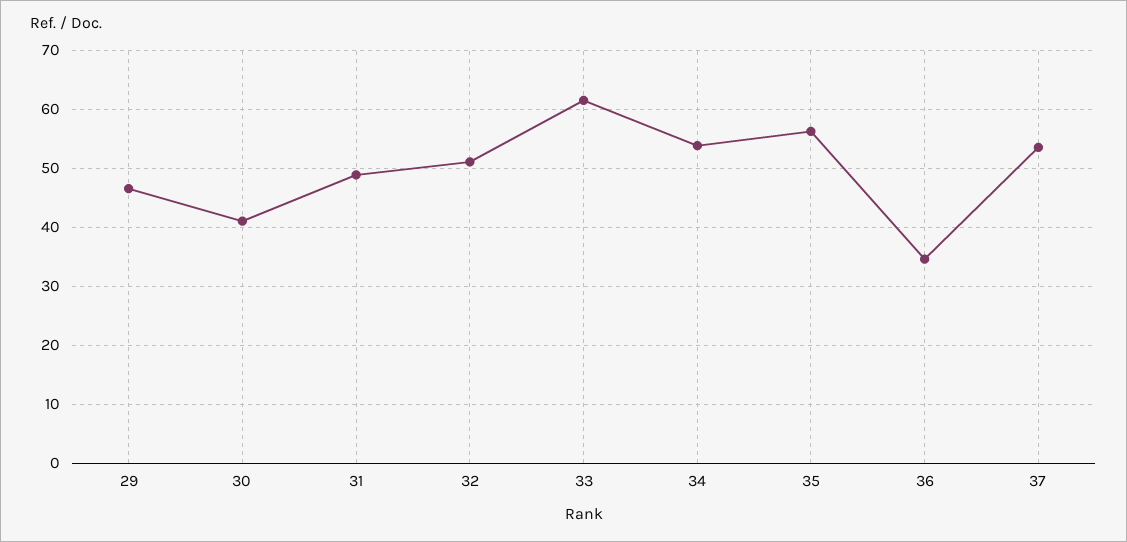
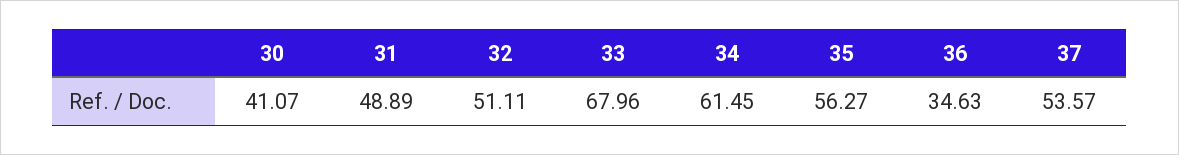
  {
-   "29": 46,
    "30": 41.07,
    "31": 48.89,
    "32": 51.11,
-   "33": 62,
+   "33": 67.96,
-   "34": 54,
+   "34": 61.45,
    "35": 56.27,
    "36": 34.63,
    "37": 53.57
  }

